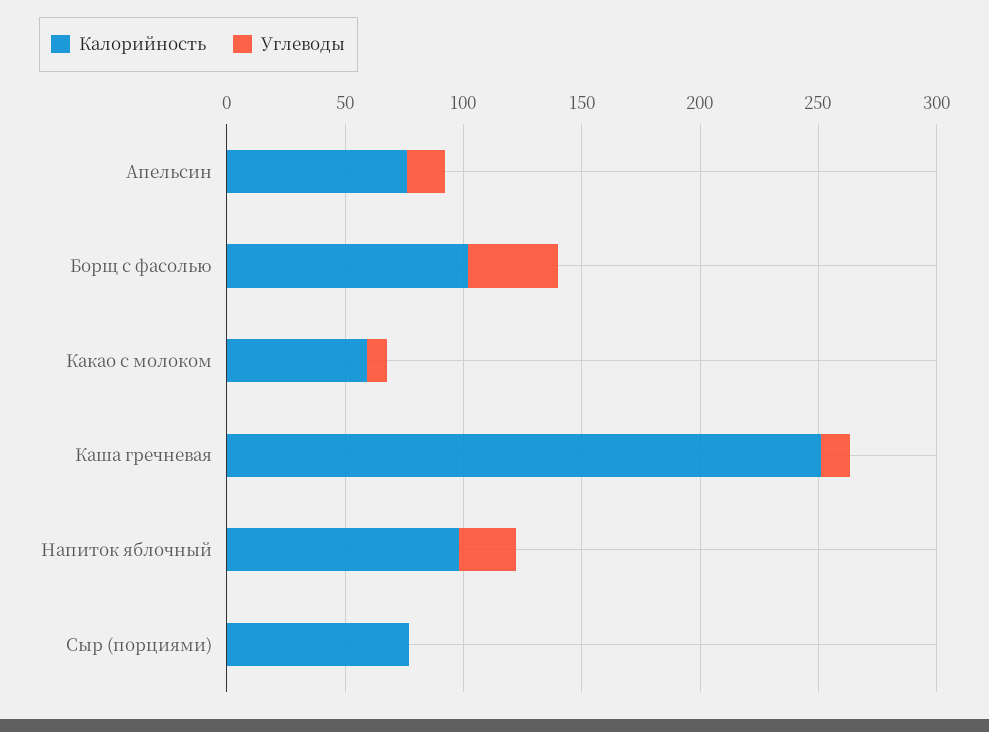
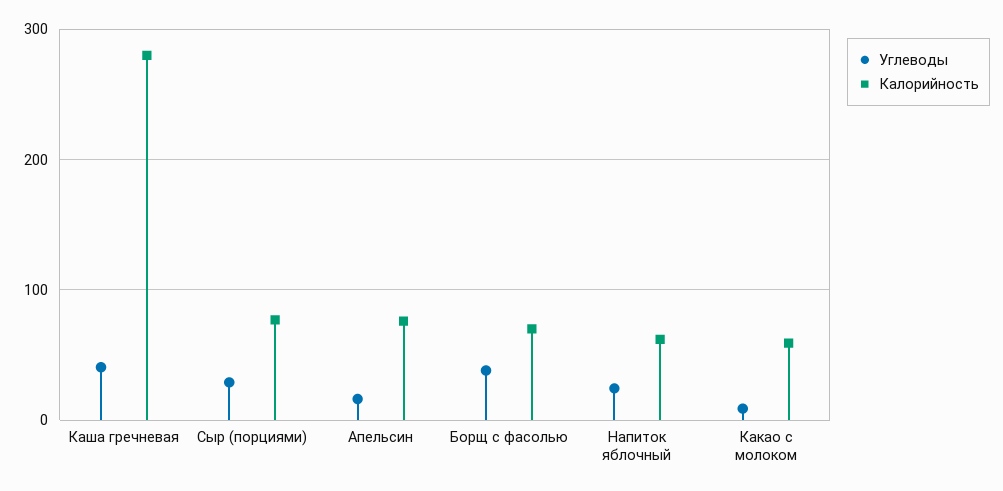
  {
    "Калорийность": {
      "Апельсин": 80,
-     "Борщ с фасолью": 100,
+     "Борщ с фасолью": 70,
      "Какао с молоком": 60,
-     "Каша гречневая": 250,
+     "Каша гречневая": 280,
-     "Напиток яблочный": 100,
+     "Напиток яблочный": 60,
      "Сыр (порциями)": 80
    },
    "Углеводы": {
      "Апельсин": 20,
      "Борщ с фасолью": 40,
      "Какао с молоком": 10,
-     "Каша гречневая": 10,
+     "Каша гречневая": 40,
      "Напиток яблочный": 20,
-     "Сыр (порциями)": 0
+     "Сыр (порциями)": 30
    }
  }

